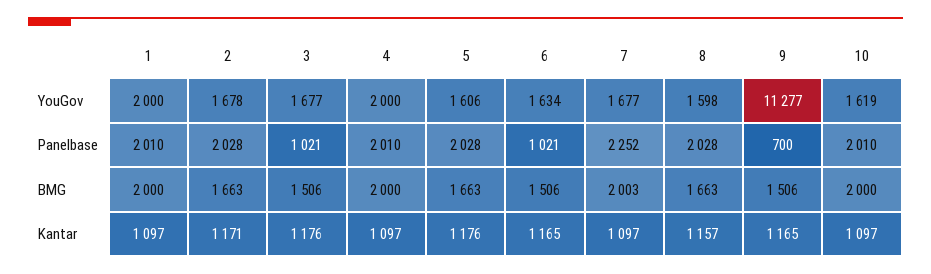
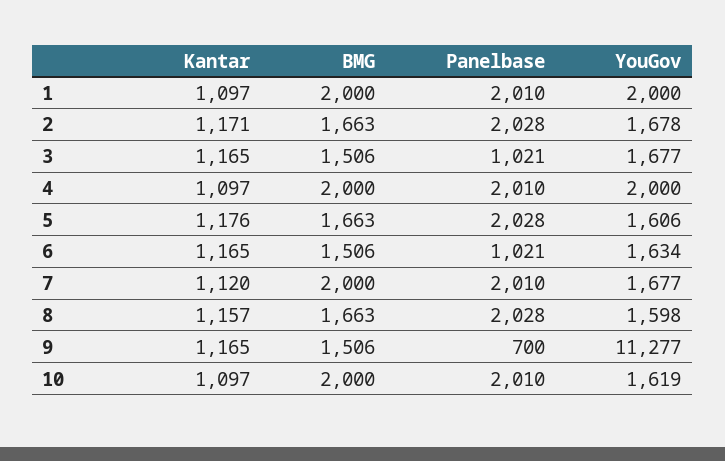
  {
    "1": {
      "YouGov": 2000,
      "Panelbase": 2010,
      "BMG": 2000,
      "Kantar": 1097
    },
    "2": {
      "YouGov": 1678,
      "Panelbase": 2028,
      "BMG": 1663,
      "Kantar": 1171
    },
    "3": {
      "YouGov": 1677,
      "Panelbase": 1021,
      "BMG": 1506,
-     "Kantar": 1176
+     "Kantar": 1165
    },
    "4": {
      "YouGov": 2000,
      "Panelbase": 2010,
      "BMG": 2000,
      "Kantar": 1097
    },
    "5": {
      "YouGov": 1606,
      "Panelbase": 2028,
      "BMG": 1663,
      "Kantar": 1176
    },
    "6": {
      "YouGov": 1634,
      "Panelbase": 1021,
      "BMG": 1506,
      "Kantar": 1165
    },
    "7": {
      "YouGov": 1677,
-     "Panelbase": 2252,
+     "Panelbase": 2010,
-     "BMG": 2003,
+     "BMG": 2000,
-     "Kantar": 1097
+     "Kantar": 1120
    },
    "8": {
      "YouGov": 1598,
      "Panelbase": 2028,
      "BMG": 1663,
      "Kantar": 1157
    },
    "9": {
      "YouGov": 11277,
      "Panelbase": 700,
      "BMG": 1506,
      "Kantar": 1165
    },
    "10": {
      "YouGov": 1619,
      "Panelbase": 2010,
      "BMG": 2000,
      "Kantar": 1097
    }
  }

